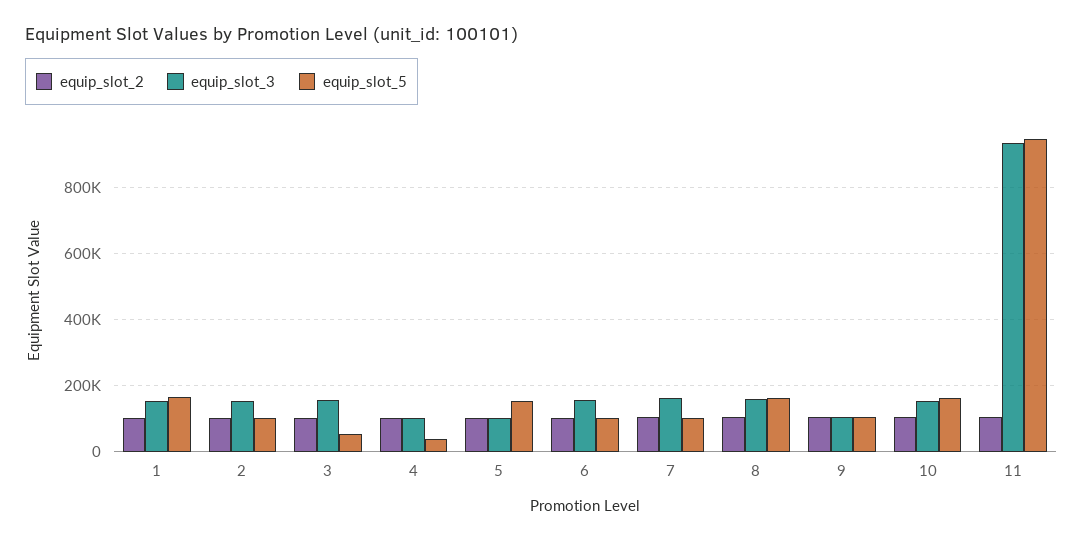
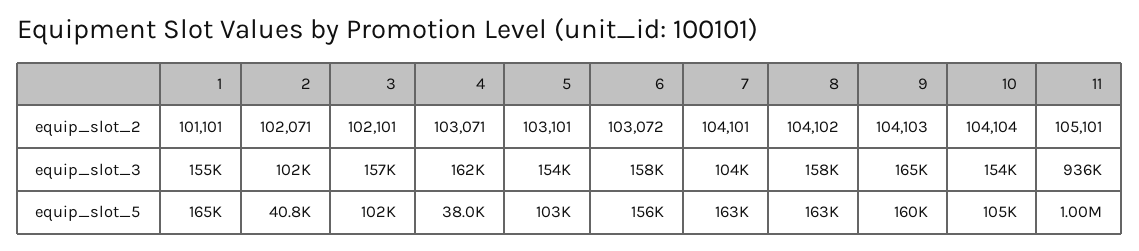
  {
    "equip_slot_2": {
      "1": 101101,
      "2": 102071,
      "3": 102101,
      "4": 103071,
      "5": 103101,
      "6": 103072,
      "7": 104101,
      "8": 104102,
      "9": 104103,
      "10": 104104,
      "11": 105101
    },
    "equip_slot_3": {
      "1": 155000,
-     "2": 160000,
+     "2": 102000,
      "3": 157000,
-     "4": 100000,
+     "4": 162000,
-     "5": 100000,
+     "5": 154000,
      "6": 158000,
-     "7": 160000,
+     "7": 104000,
      "8": 158000,
-     "9": 100000,
+     "9": 165000,
      "10": 154000,
      "11": 936000
    },
    "equip_slot_5": {
      "1": 165000,
-     "2": 100000,
+     "2": 40800,
-     "3": 60000,
+     "3": 102000,
      "4": 38000,
-     "5": 160000,
+     "5": 103000,
-     "6": 100000,
+     "6": 156000,
-     "7": 100000,
+     "7": 163000,
      "8": 163000,
-     "9": 100000,
+     "9": 160000,
-     "10": 160000,
+     "10": 105000,
-     "11": 940000
+     "11": 1000000
    }
  }

